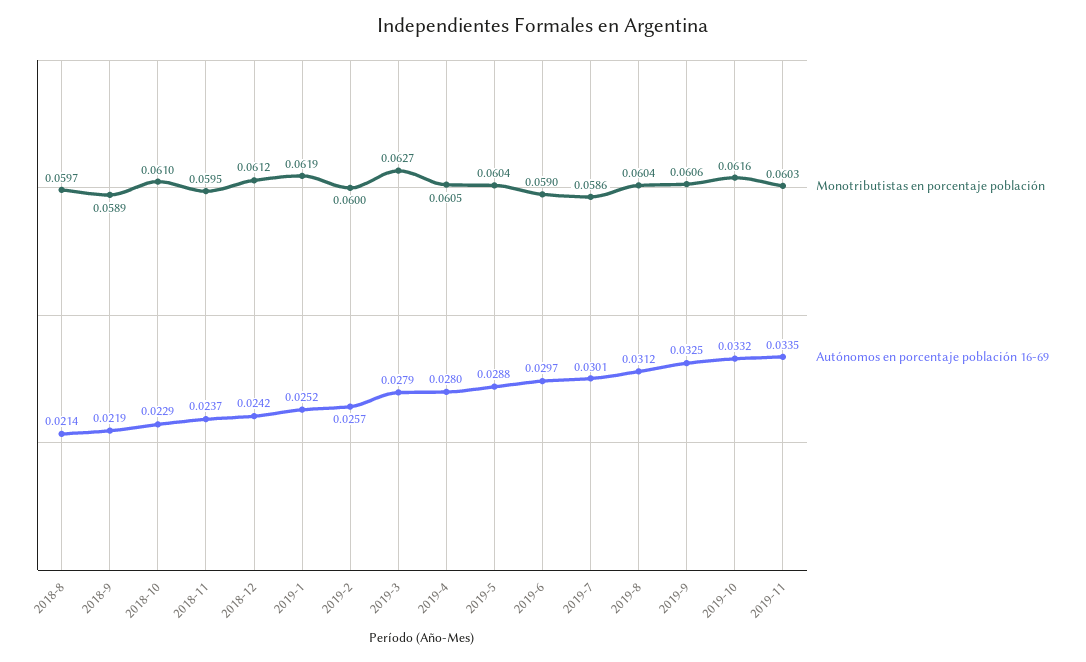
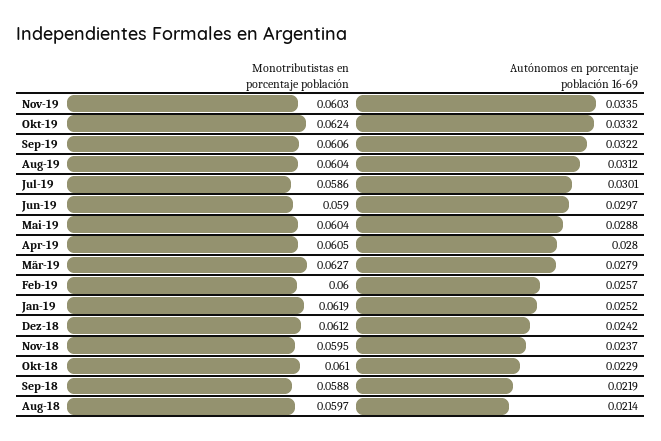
  {
    "Monotributistas en porcentaje población": {
      "2018-8": 0.0597,
-     "2018-9": 0.0589,
+     "2018-9": 0.0588,
      "2018-10": 0.061,
      "2018-11": 0.0595,
      "2018-12": 0.0612,
      "2019-1": 0.0619,
      "2019-2": 0.06,
      "2019-3": 0.0627,
      "2019-4": 0.0605,
      "2019-5": 0.0604,
      "2019-6": 0.059,
      "2019-7": 0.0586,
      "2019-8": 0.0604,
      "2019-9": 0.0606,
-     "2019-10": 0.0616,
+     "2019-10": 0.0624,
      "2019-11": 0.0603
    },
    "Autónomos en porcentaje población 16-69": {
      "2018-8": 0.0214,
      "2018-9": 0.0219,
      "2018-10": 0.0229,
      "2018-11": 0.0237,
      "2018-12": 0.0242,
      "2019-1": 0.0252,
      "2019-2": 0.0257,
      "2019-3": 0.0279,
      "2019-4": 0.028,
      "2019-5": 0.0288,
      "2019-6": 0.0297,
      "2019-7": 0.0301,
      "2019-8": 0.0312,
-     "2019-9": 0.0325,
+     "2019-9": 0.0322,
      "2019-10": 0.0332,
      "2019-11": 0.0335
    }
  }

